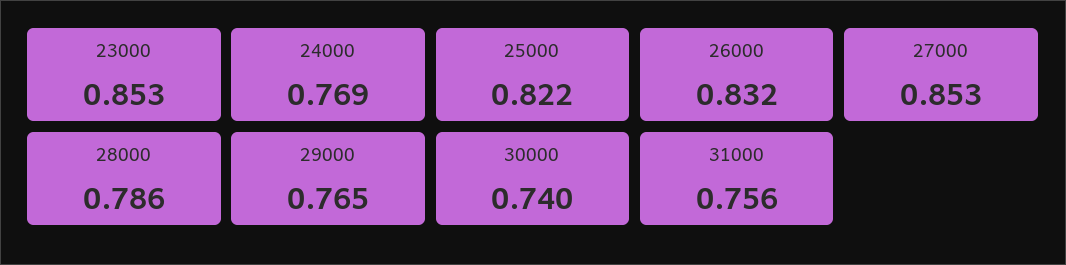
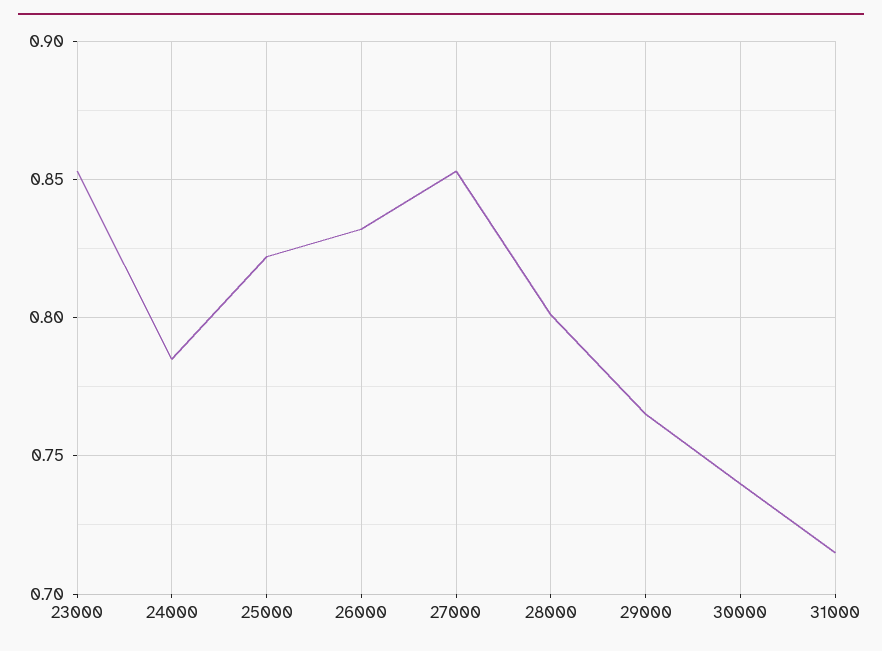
  {
    "23000": 0.853,
-   "24000": 0.769,
+   "24000": 0.785,
    "25000": 0.822,
    "26000": 0.832,
    "27000": 0.853,
-   "28000": 0.786,
+   "28000": 0.8,
    "29000": 0.765,
    "30000": 0.74,
-   "31000": 0.756
+   "31000": 0.715
  }

